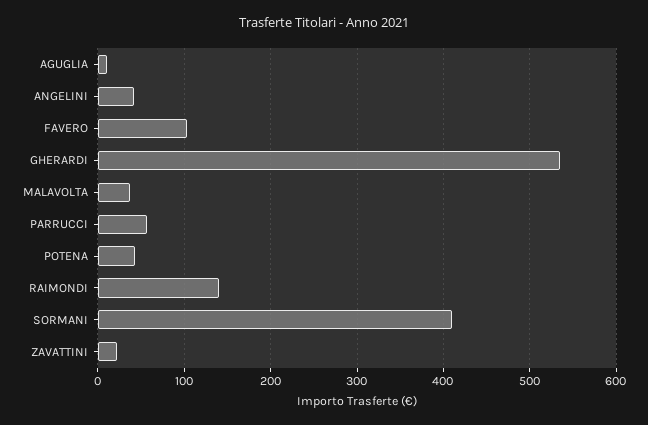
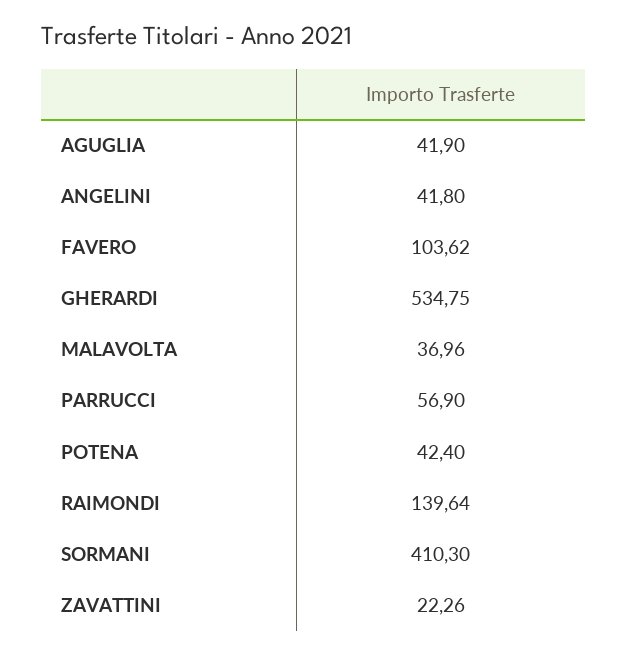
  {
-   "AGUGLIA": 10,
+   "AGUGLIA": 41.9,
    "ANGELINI": 41.8,
    "FAVERO": 103.62,
    "GHERARDI": 534.75,
    "MALAVOLTA": 36.96,
    "PARRUCCI": 56.9,
    "POTENA": 42.4,
    "RAIMONDI": 139.64,
    "SORMANI": 410.3,
    "ZAVATTINI": 22.26
  }

